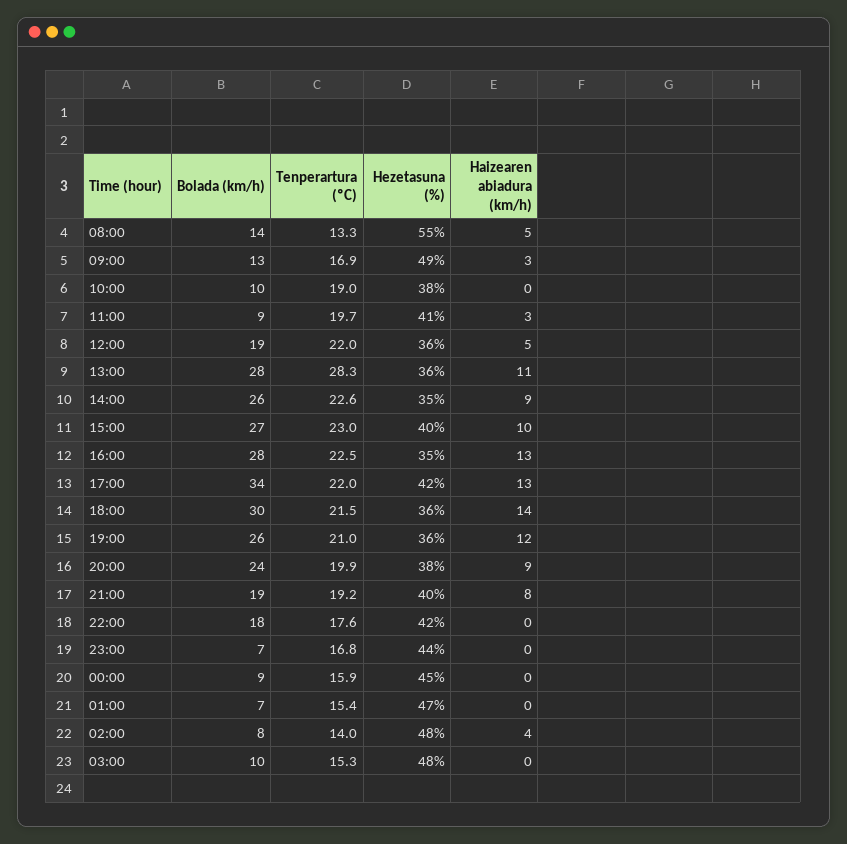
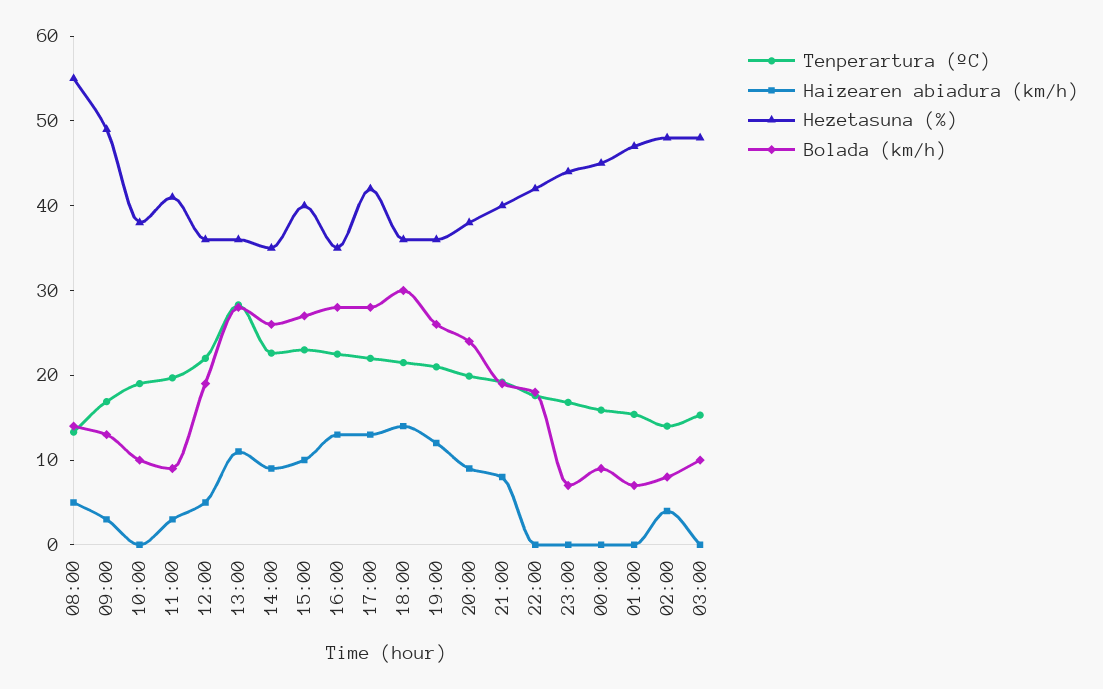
  {
    "Bolada (km/h)": {
      "08:00": 14,
      "09:00": 13,
      "10:00": 10,
      "11:00": 9,
      "12:00": 19,
      "13:00": 28,
      "14:00": 26,
      "15:00": 27,
      "16:00": 28,
-     "17:00": 34,
+     "17:00": 28,
      "18:00": 30,
      "19:00": 26,
      "20:00": 24,
      "21:00": 19,
      "22:00": 18,
      "23:00": 7,
      "00:00": 9,
      "01:00": 7,
      "02:00": 8,
      "03:00": 10
    },
    "Tenperartura (ºC)": {
      "08:00": 13.3,
      "09:00": 16.9,
      "10:00": 19,
      "11:00": 19.7,
      "12:00": 22,
      "13:00": 28.3,
      "14:00": 22.6,
      "15:00": 23,
      "16:00": 22.5,
      "17:00": 22,
      "18:00": 21.5,
      "19:00": 21,
      "20:00": 19.9,
      "21:00": 19.2,
      "22:00": 17.6,
      "23:00": 16.8,
      "00:00": 15.9,
      "01:00": 15.4,
      "02:00": 14,
      "03:00": 15.3
    },
    "Hezetasuna (%)": {
      "08:00": 55,
      "09:00": 49,
      "10:00": 38,
      "11:00": 41,
      "12:00": 36,
      "13:00": 36,
      "14:00": 35,
      "15:00": 40,
      "16:00": 35,
      "17:00": 42,
      "18:00": 36,
      "19:00": 36,
      "20:00": 38,
      "21:00": 40,
      "22:00": 42,
      "23:00": 44,
      "00:00": 45,
      "01:00": 47,
      "02:00": 48,
      "03:00": 48
    },
    "Haizearen abiadura (km/h)": {
      "08:00": 5,
      "09:00": 3,
      "10:00": 0,
      "11:00": 3,
      "12:00": 5,
      "13:00": 11,
      "14:00": 9,
      "15:00": 10,
      "16:00": 13,
      "17:00": 13,
      "18:00": 14,
      "19:00": 12,
      "20:00": 9,
      "21:00": 8,
      "22:00": 0,
      "23:00": 0,
      "00:00": 0,
      "01:00": 0,
      "02:00": 4,
      "03:00": 0
    }
  }

